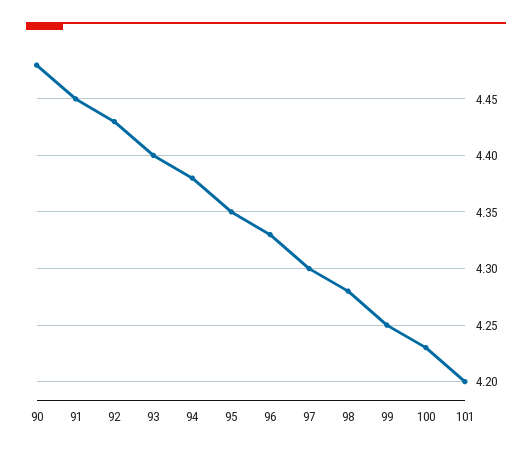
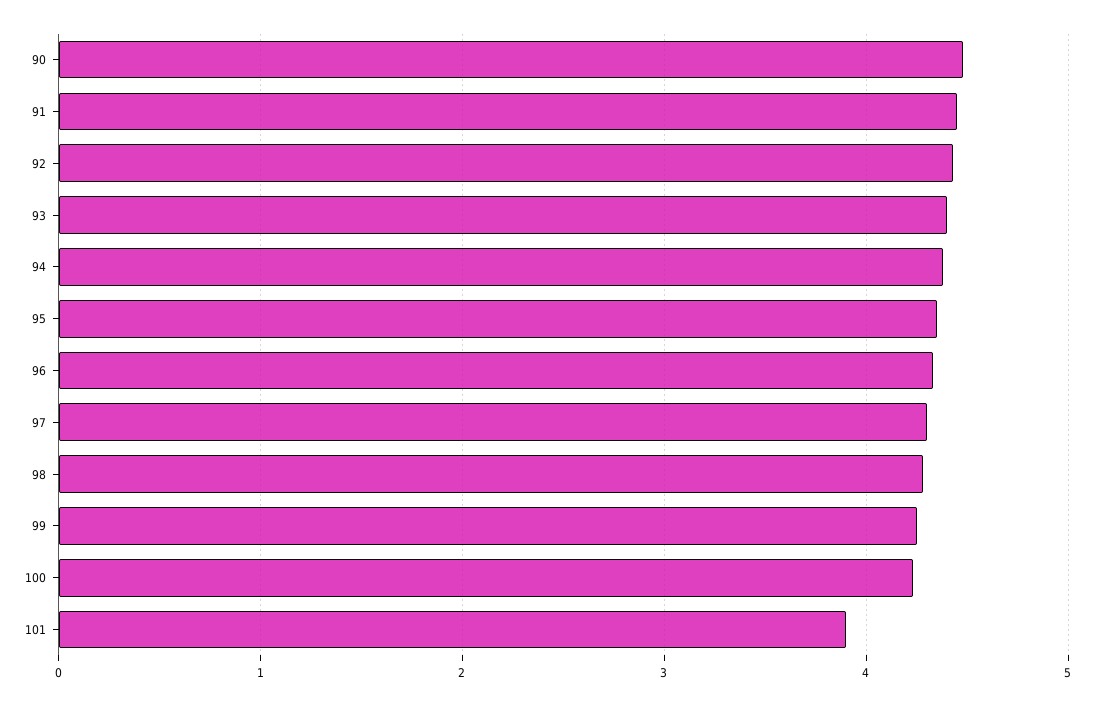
  {
    "90": 4.48,
    "91": 4.45,
    "92": 4.43,
    "93": 4.4,
    "94": 4.38,
    "95": 4.35,
    "96": 4.33,
    "97": 4.3,
    "98": 4.28,
    "99": 4.25,
    "100": 4.23,
-   "101": 4.2
+   "101": 3.9
  }

